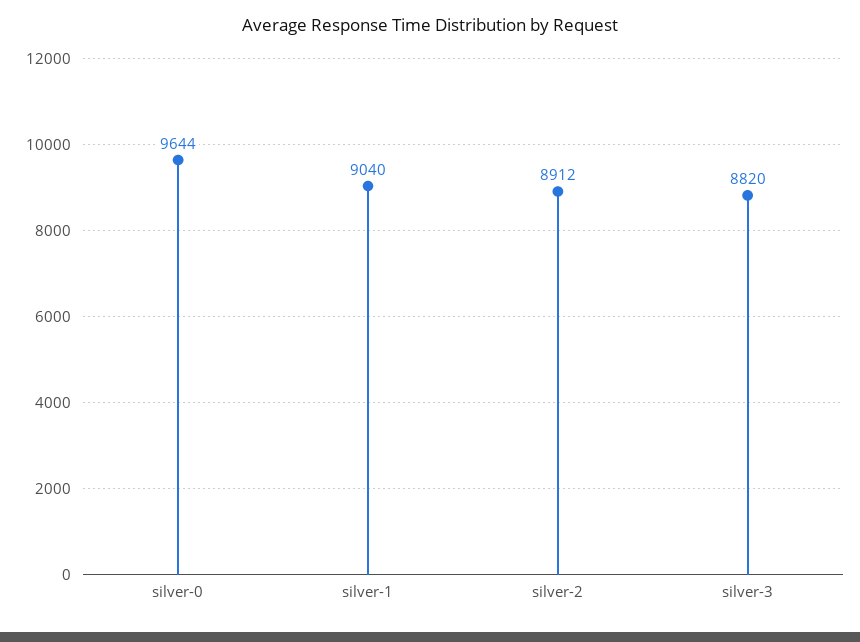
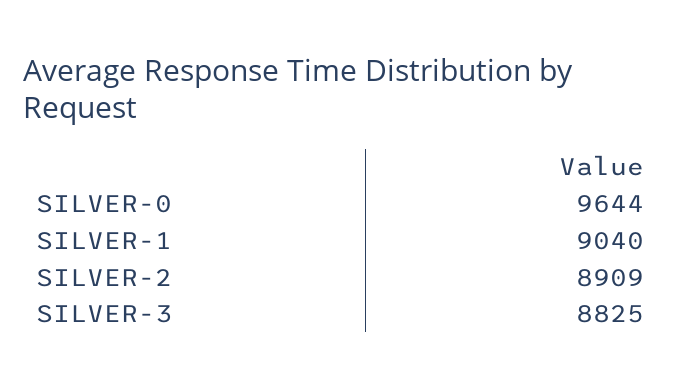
  {
    "silver-0": 9644,
    "silver-1": 9040,
-   "silver-2": 8912,
+   "silver-2": 8909,
-   "silver-3": 8820
+   "silver-3": 8825
  }

